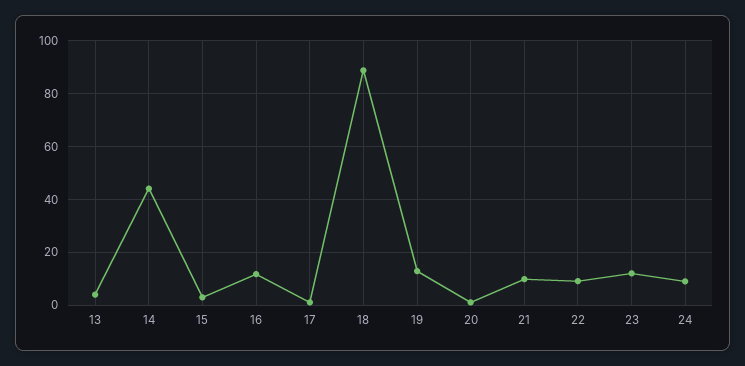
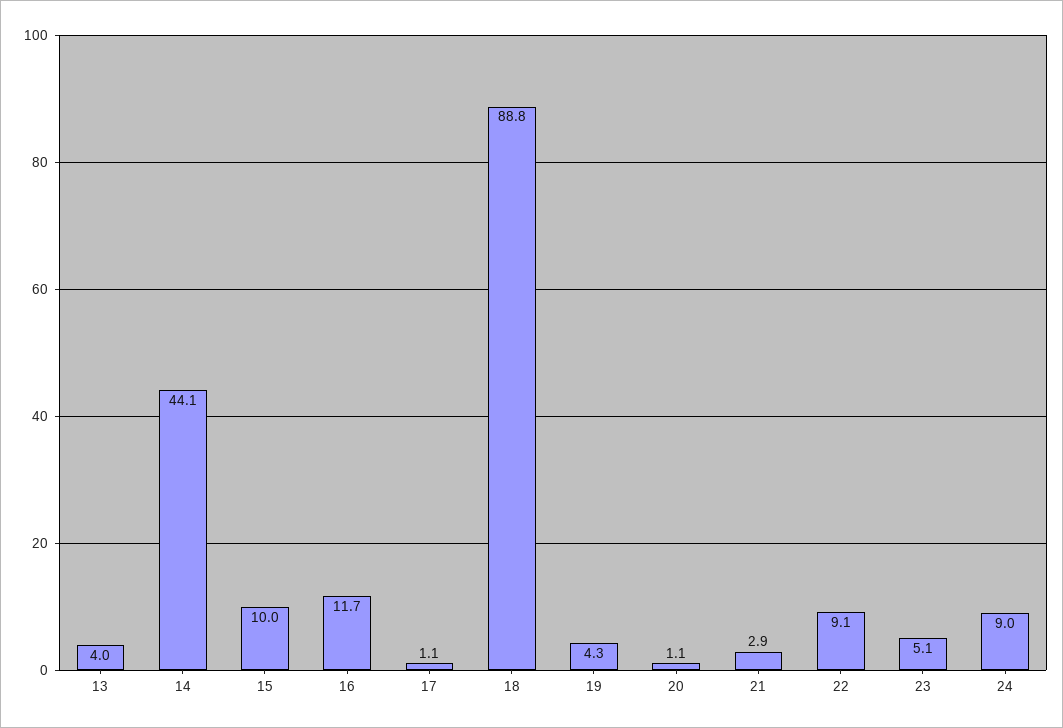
  {
    "13": 4,
    "14": 44.1,
-   "15": 2.5,
+   "15": 10,
    "16": 11.7,
    "17": 1.1,
    "18": 88.8,
-   "19": 12.5,
+   "19": 4.3,
    "20": 1.1,
-   "21": 10,
+   "21": 2.9,
    "22": 9.1,
-   "23": 12.5,
+   "23": 5.1,
    "24": 9
  }

